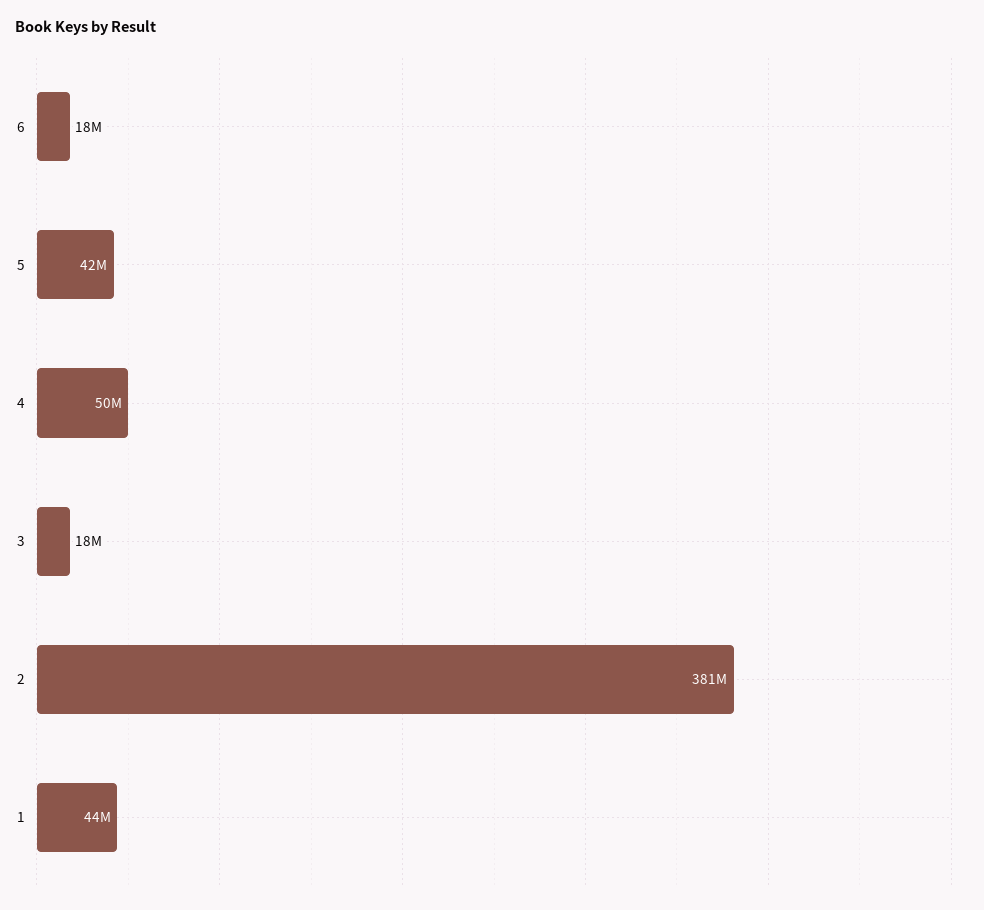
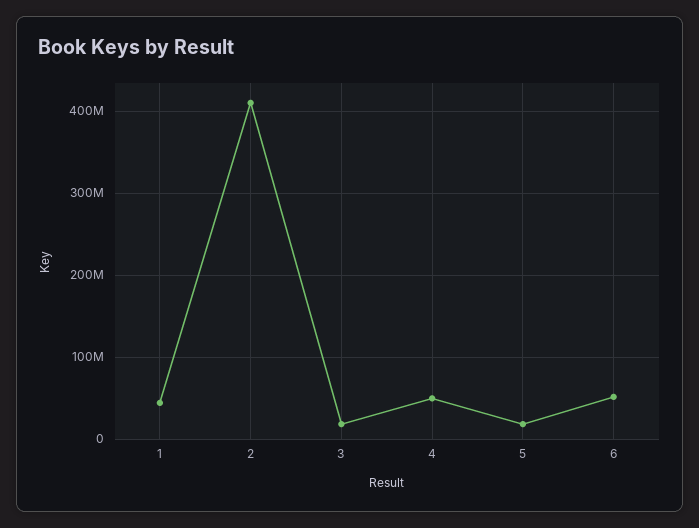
  {
-   "6": 18000000,
+   "6": 50000000,
-   "5": 42000000,
+   "5": 20000000,
    "4": 50000000,
    "3": 18000000,
-   "2": 381000000,
+   "2": 410000000,
    "1": 44000000
  }

